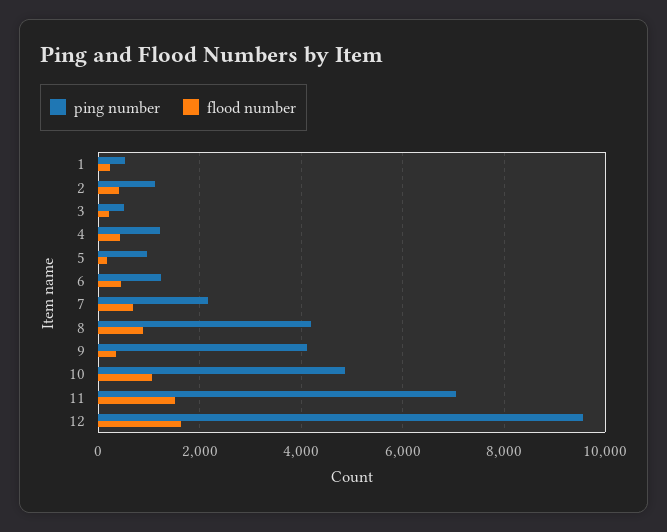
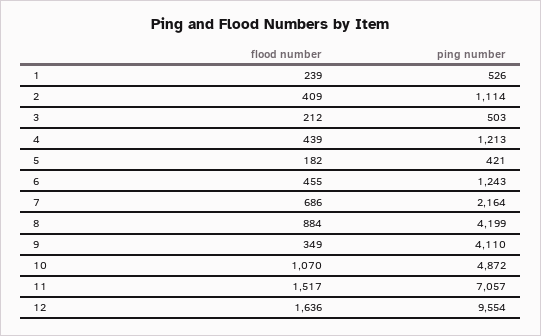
  {
    "ping number": {
      "1": 526,
      "2": 1114,
      "3": 503,
      "4": 1213,
-     "5": 1000,
+     "5": 421,
      "6": 1243,
      "7": 2164,
      "8": 4199,
      "9": 4110,
      "10": 4872,
      "11": 7057,
      "12": 9554
    },
    "flood number": {
      "1": 239,
      "2": 409,
      "3": 212,
      "4": 439,
      "5": 182,
      "6": 455,
      "7": 686,
      "8": 884,
      "9": 349,
      "10": 1070,
      "11": 1517,
      "12": 1636
    }
  }

